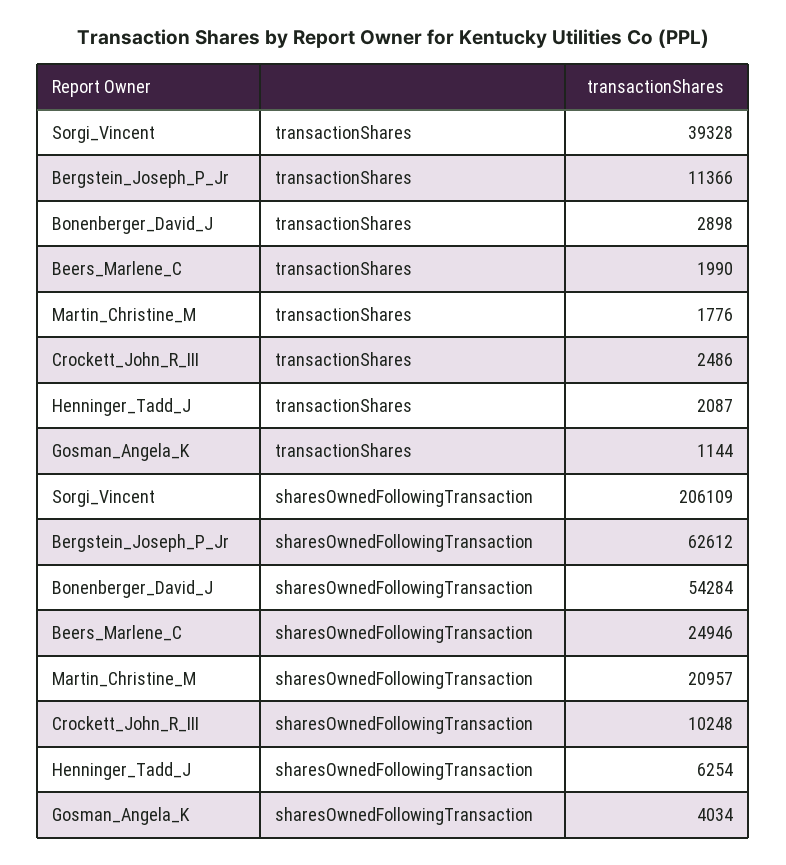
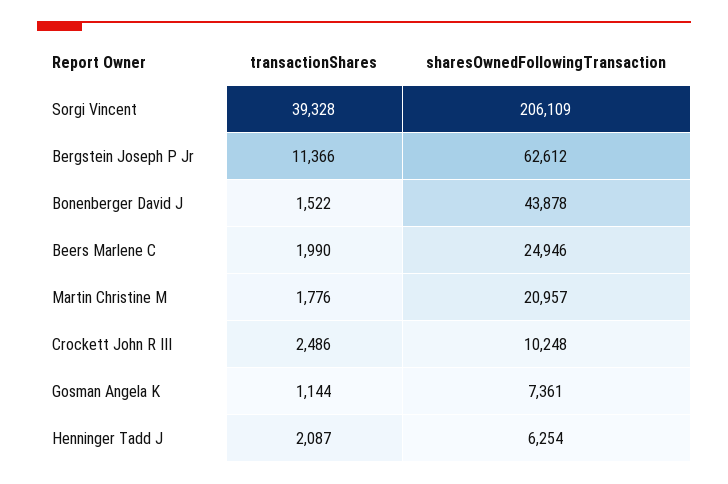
  {
    "Sorgi_Vincent": {
      "transactionShares": 39328,
      "sharesOwnedFollowingTransaction": 206109
    },
    "Bergstein_Joseph_P_Jr": {
      "transactionShares": 11366,
      "sharesOwnedFollowingTransaction": 62612
    },
    "Bonenberger_David_J": {
-     "transactionShares": 2898,
+     "transactionShares": 1522,
-     "sharesOwnedFollowingTransaction": 54284
+     "sharesOwnedFollowingTransaction": 43878
    },
    "Beers_Marlene_C": {
      "transactionShares": 1990,
      "sharesOwnedFollowingTransaction": 24946
    },
    "Martin_Christine_M": {
      "transactionShares": 1776,
      "sharesOwnedFollowingTransaction": 20957
    },
    "Crockett_John_R_III": {
      "transactionShares": 2486,
      "sharesOwnedFollowingTransaction": 10248
    },
    "Henninger_Tadd_J": {
      "transactionShares": 2087,
      "sharesOwnedFollowingTransaction": 6254
    },
    "Gosman_Angela_K": {
      "transactionShares": 1144,
-     "sharesOwnedFollowingTransaction": 4034
+     "sharesOwnedFollowingTransaction": 7361
    }
  }

